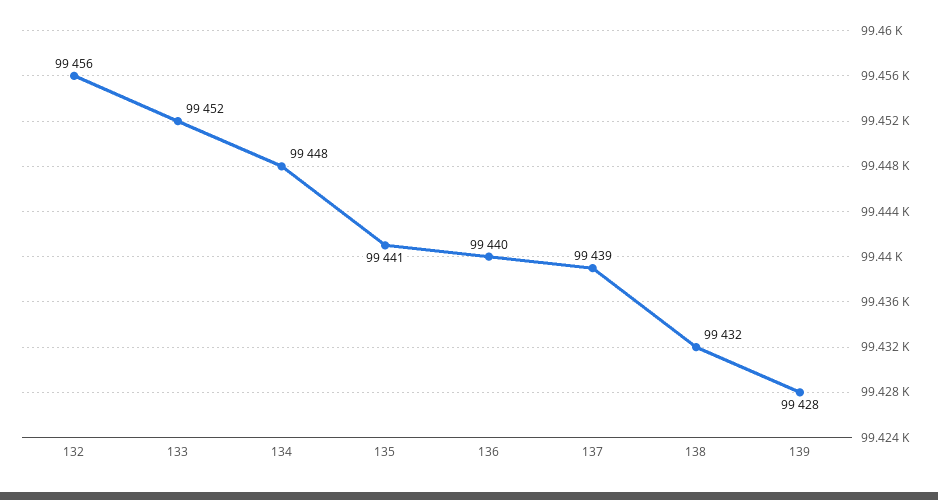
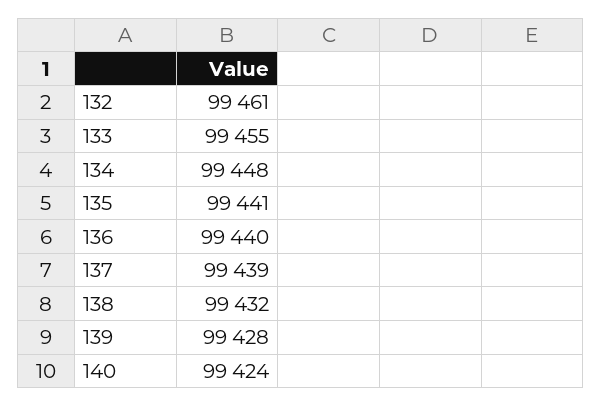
  {
-   "132": 99456,
+   "132": 99461,
-   "133": 99452,
+   "133": 99455,
    "134": 99448,
    "135": 99441,
    "136": 99440,
    "137": 99439,
    "138": 99432,
-   "139": 99428
+   "139": 99428,
+   "140": 99424
  }

